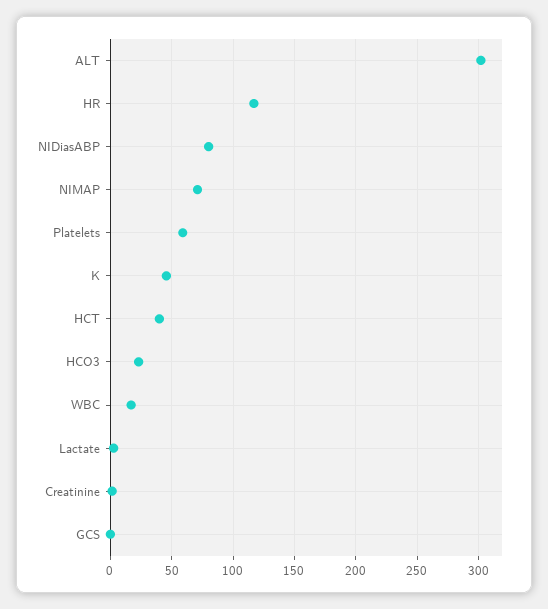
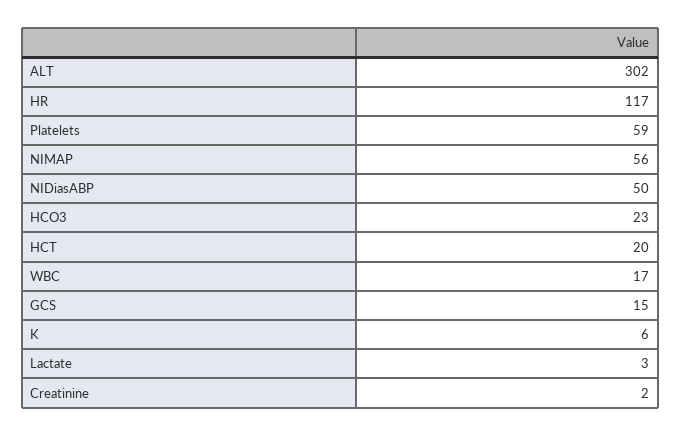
  {
    "ALT": 302,
    "HR": 117,
-   "NIDiasABP": 80,
+   "NIDiasABP": 50,
-   "NIMAP": 70,
+   "NIMAP": 56,
    "Platelets": 59,
-   "K": 45,
+   "K": 6,
-   "HCT": 40,
+   "HCT": 20,
    "HCO3": 23,
    "WBC": 17,
    "Lactate": 3,
    "Creatinine": 2,
-   "GCS": 0
+   "GCS": 15
  }

